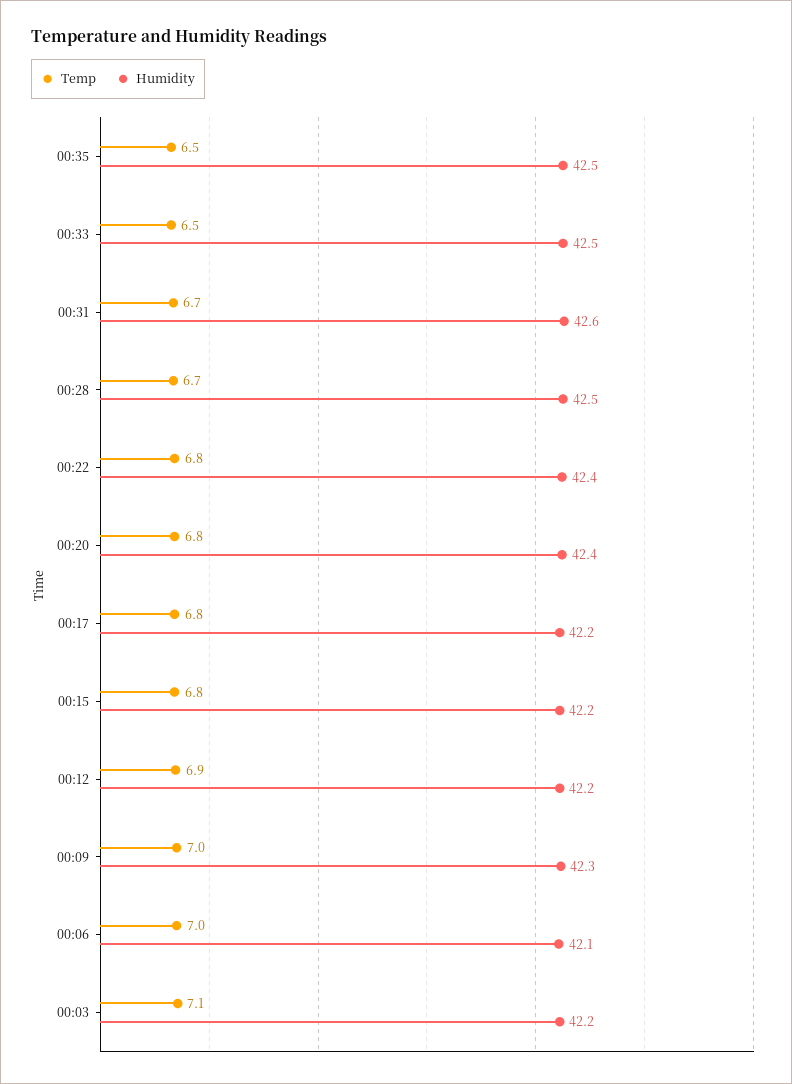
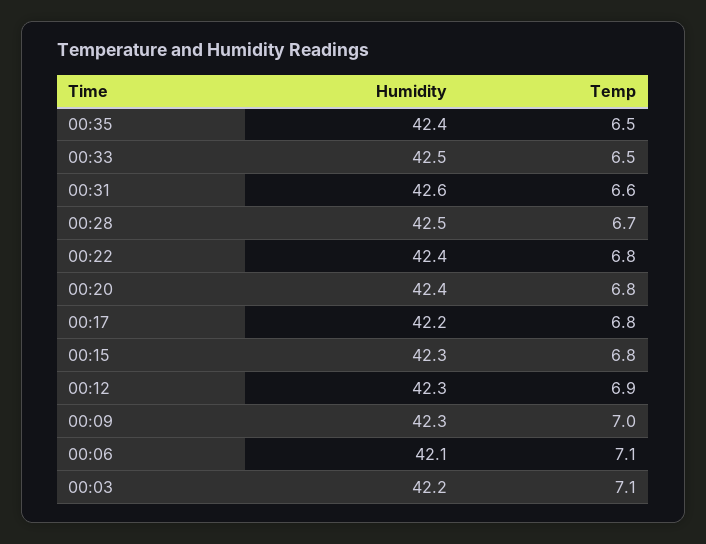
  {
    "Temp": {
      "00:35": 6.5,
      "00:33": 6.5,
-     "00:31": 6.7,
+     "00:31": 6.6,
      "00:28": 6.7,
      "00:22": 6.8,
      "00:20": 6.8,
      "00:17": 6.8,
      "00:15": 6.8,
      "00:12": 6.9,
      "00:09": 7,
-     "00:06": 7,
+     "00:06": 7.1,
      "00:03": 7.1
    },
    "Humidity": {
-     "00:35": 42.5,
+     "00:35": 42.4,
      "00:33": 42.5,
      "00:31": 42.6,
      "00:28": 42.5,
      "00:22": 42.4,
      "00:20": 42.4,
      "00:17": 42.2,
-     "00:15": 42.2,
+     "00:15": 42.3,
-     "00:12": 42.2,
+     "00:12": 42.3,
      "00:09": 42.3,
      "00:06": 42.1,
      "00:03": 42.2
    }
  }

